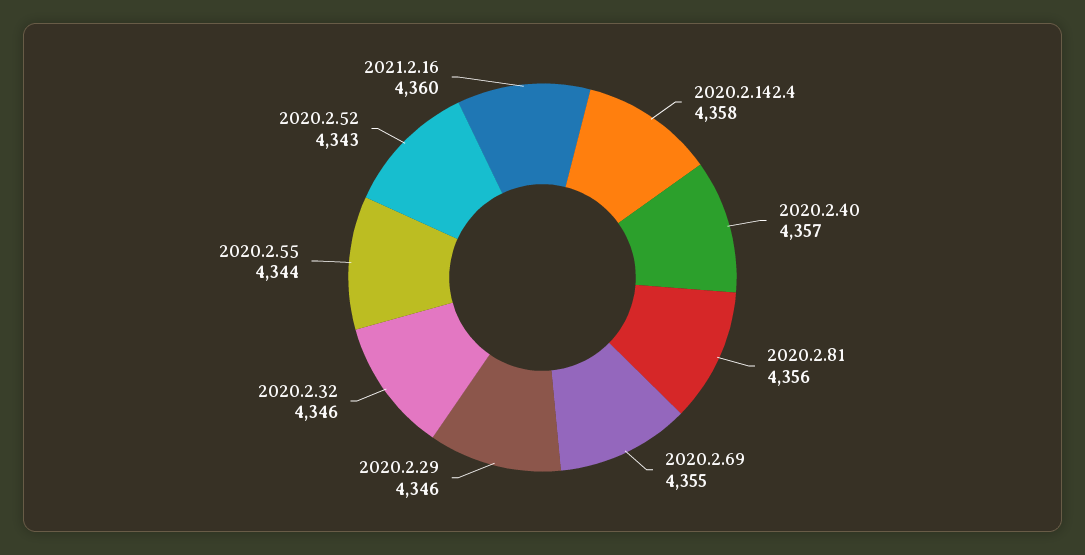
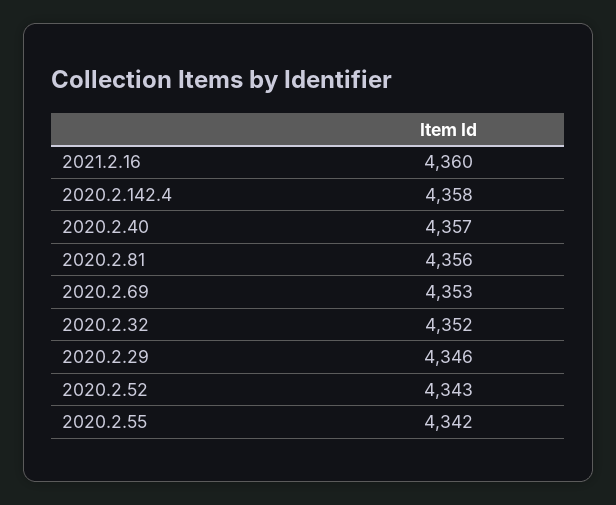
  {
    "2020.2.142.4": 4358,
    "2020.2.40": 4357,
    "2020.2.81": 4356,
-   "2020.2.69": 4355,
+   "2020.2.69": 4353,
    "2020.2.29": 4346,
-   "2020.2.32": 4346,
+   "2020.2.32": 4352,
-   "2020.2.55": 4344,
+   "2020.2.55": 4342,
    "2020.2.52": 4343,
    "2021.2.16": 4360
  }

